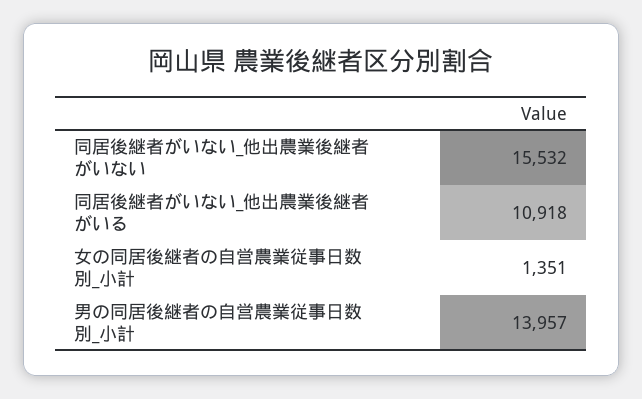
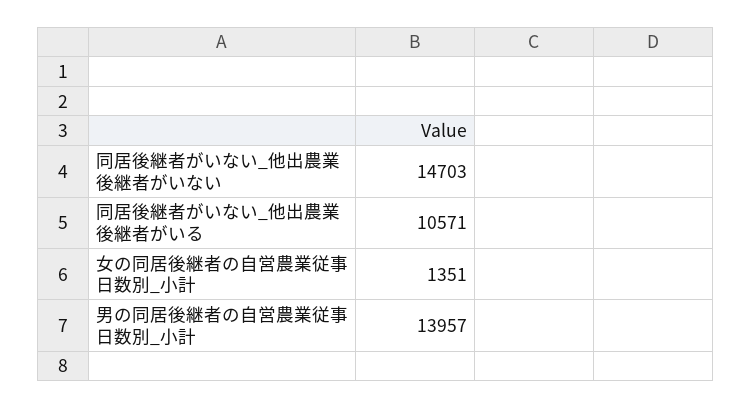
  {
-   "同居後継者がいない_他出農業後継者がいない": 15532,
+   "同居後継者がいない_他出農業後継者がいない": 14703,
-   "同居後継者がいない_他出農業後継者がいる": 10918,
+   "同居後継者がいない_他出農業後継者がいる": 10571,
    "女の同居後継者の自営農業従事日数別_小計": 1351,
    "男の同居後継者の自営農業従事日数別_小計": 13957
  }

